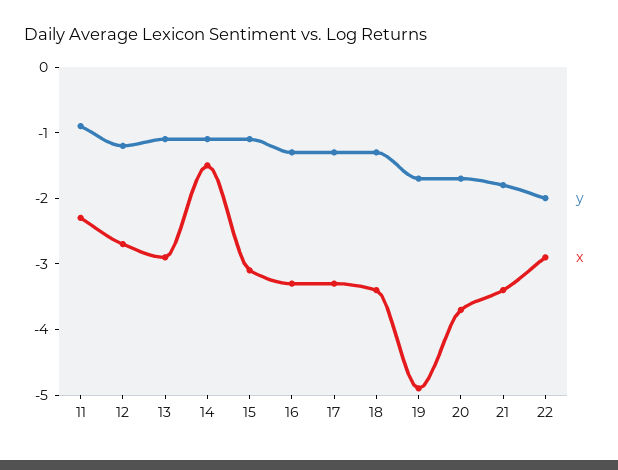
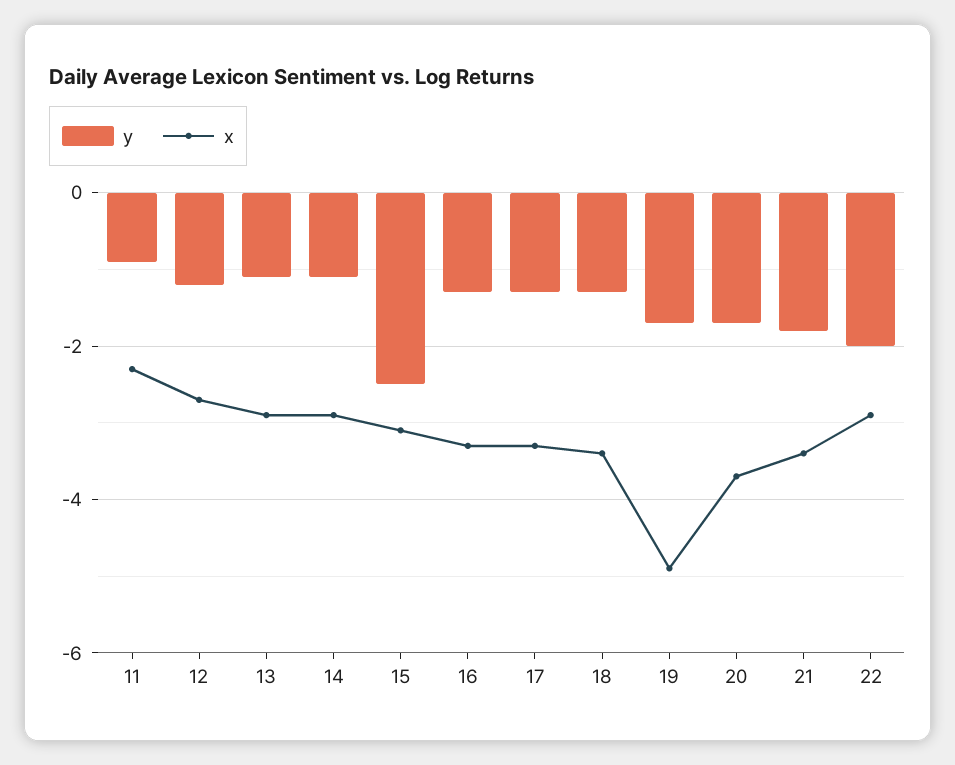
  {
    "y": {
      "11": -1,
      "12": -1,
      "13": -1,
      "14": -1,
-     "15": -1,
+     "15": -2.5,
      "16": -1.5,
      "17": -1.5,
      "18": -1.5,
      "19": -1.5,
      "20": -1.5,
      "21": -2,
      "22": -2
    },
    "x": {
      "11": -2.5,
      "12": -2.5,
      "13": -3,
-     "14": -1.5,
+     "14": -3,
      "15": -3,
      "16": -3.5,
      "17": -3.5,
      "18": -3.5,
      "19": -5,
      "20": -3.5,
      "21": -3.5,
      "22": -3
    }
  }

